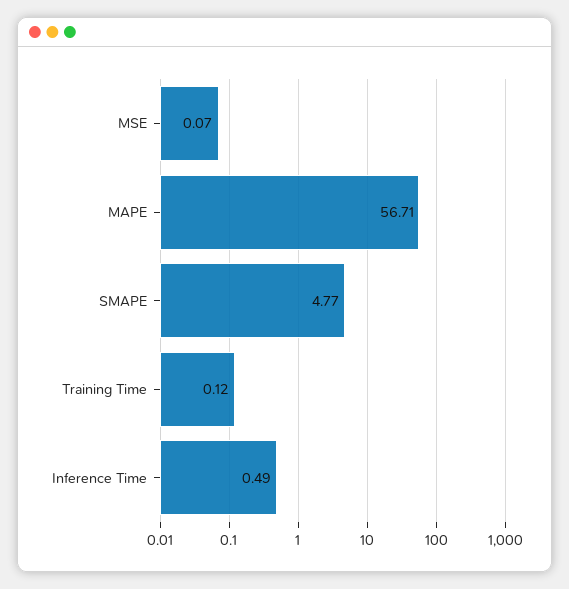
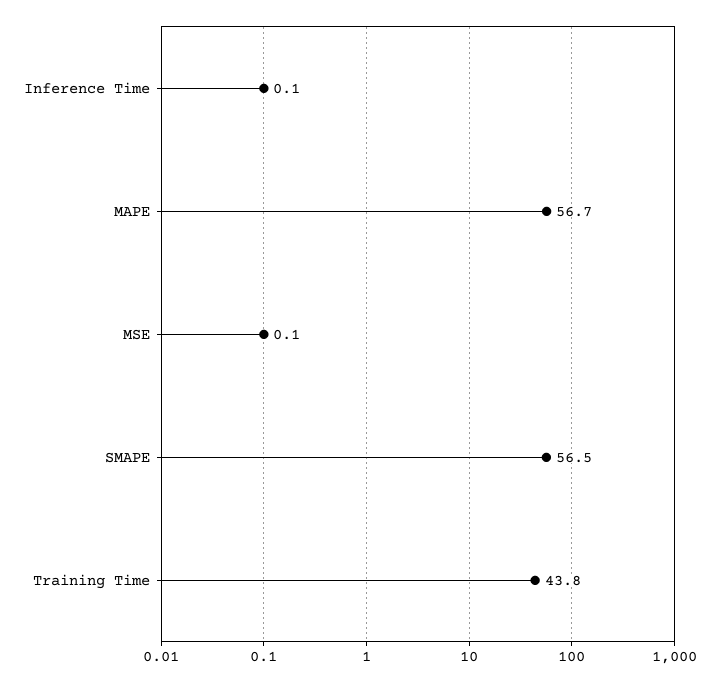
  {
    "MSE": 0.07,
    "MAPE": 56.71,
-   "SMAPE": 4.77,
+   "SMAPE": 56.5,
-   "Training Time": 0.12,
+   "Training Time": 43.8,
-   "Inference Time": 0.49
+   "Inference Time": 0.1
  }

